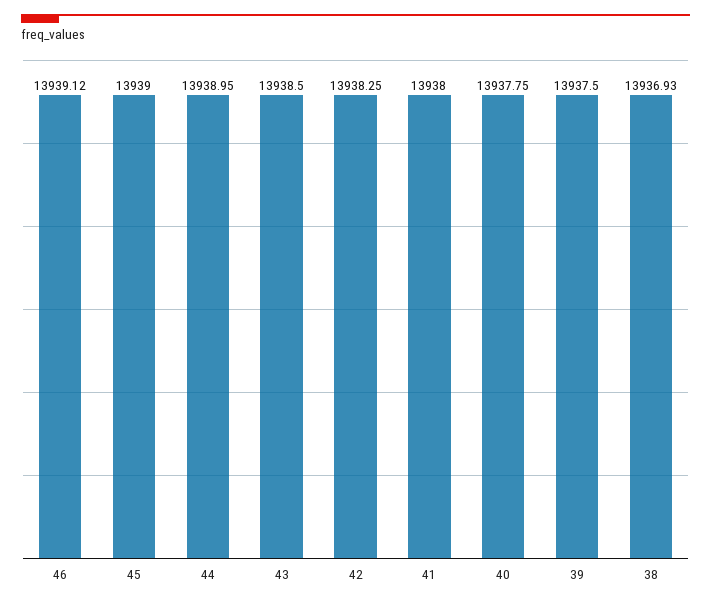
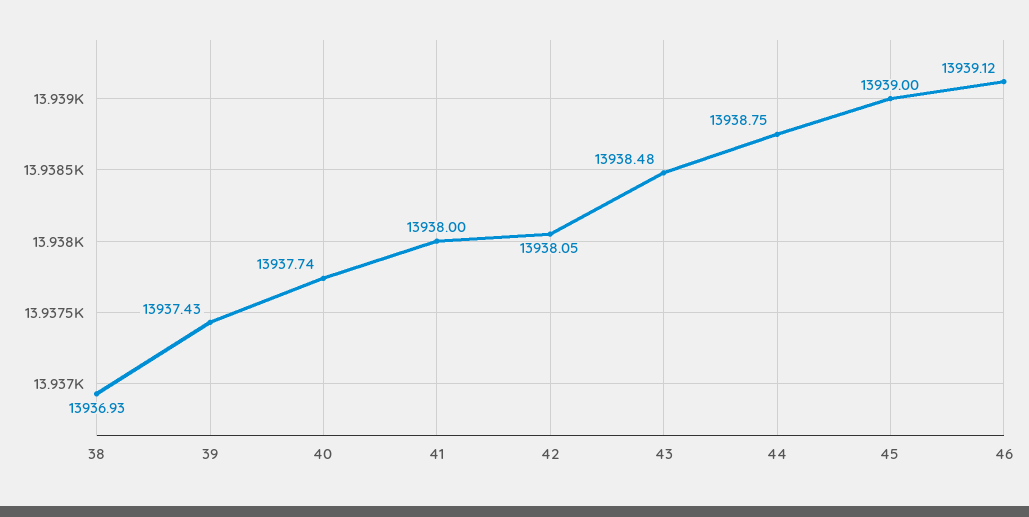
  {
    "46": 13939.12,
    "45": 13939,
-   "44": 13938.95,
+   "44": 13938.75,
-   "43": 13938.5,
+   "43": 13938.48,
-   "42": 13938.25,
+   "42": 13938.05,
    "41": 13938,
-   "40": 13937.75,
+   "40": 13937.74,
-   "39": 13937.5,
+   "39": 13937.43,
    "38": 13936.93
  }

